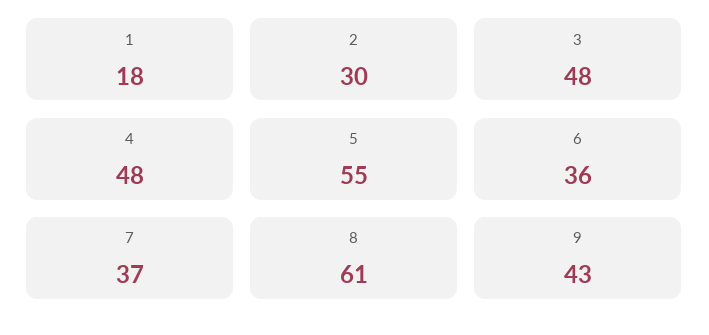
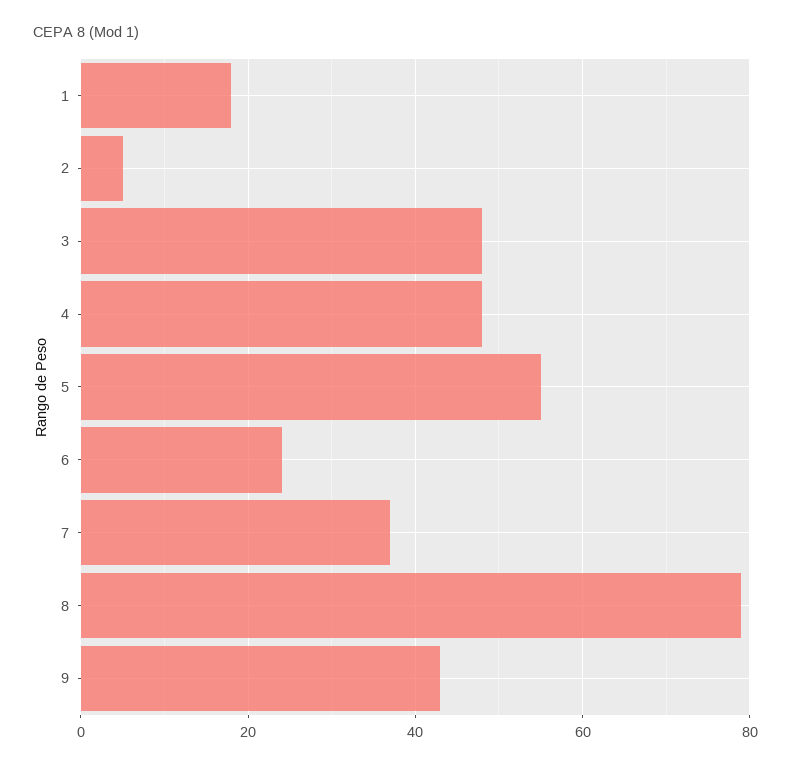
  {
    "1": 18,
-   "2": 30,
+   "2": 5,
    "3": 48,
    "4": 48,
    "5": 55,
-   "6": 36,
+   "6": 25,
    "7": 37,
-   "8": 61,
+   "8": 80,
    "9": 43
  }

